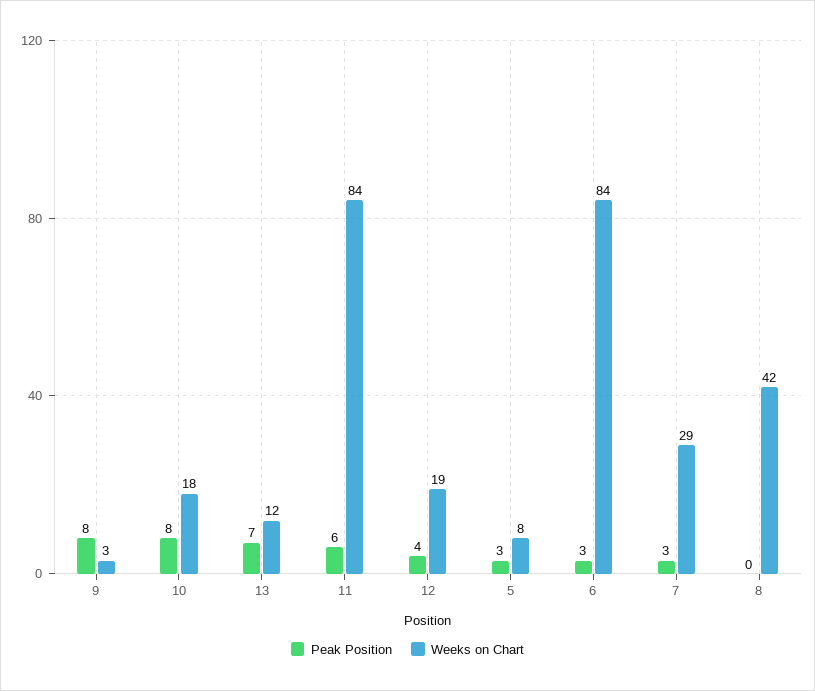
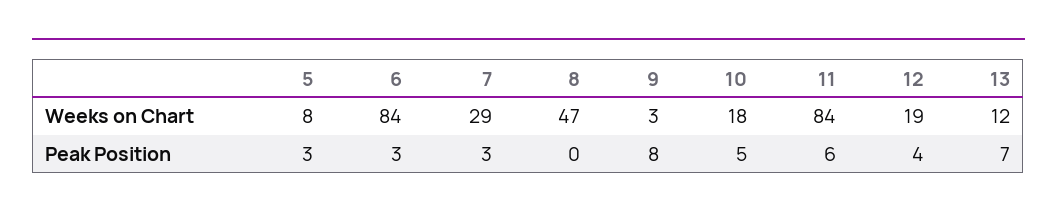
  {
    "Peak Position": {
      "9": 8,
-     "10": 8,
+     "10": 5,
      "13": 7,
      "11": 6,
      "12": 4,
      "5": 3,
      "6": 3,
      "7": 3,
      "8": 0
    },
    "Weeks on Chart": {
      "9": 3,
      "10": 18,
      "13": 12,
      "11": 84,
      "12": 19,
      "5": 8,
      "6": 84,
      "7": 29,
-     "8": 42
+     "8": 47
    }
  }

